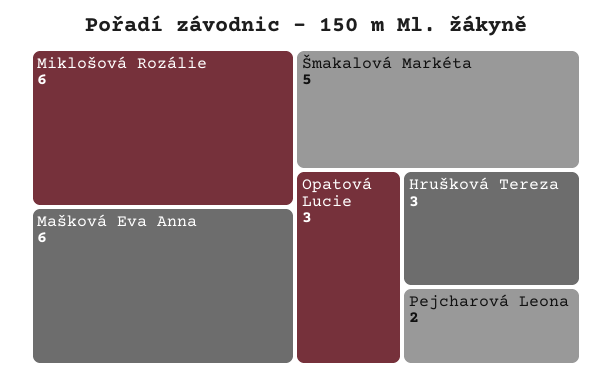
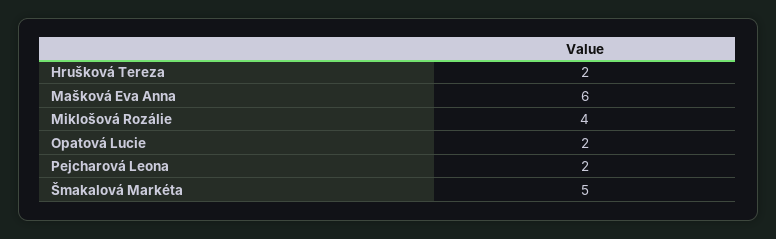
  {
-   "Miklošová Rozálie": 6,
+   "Miklošová Rozálie": 4,
    "Mašková Eva Anna": 6,
    "Šmakalová Markéta": 5,
-   "Opatová Lucie": 3,
+   "Opatová Lucie": 2,
-   "Hrušková Tereza": 3,
+   "Hrušková Tereza": 2,
    "Pejcharová Leona": 2
  }

